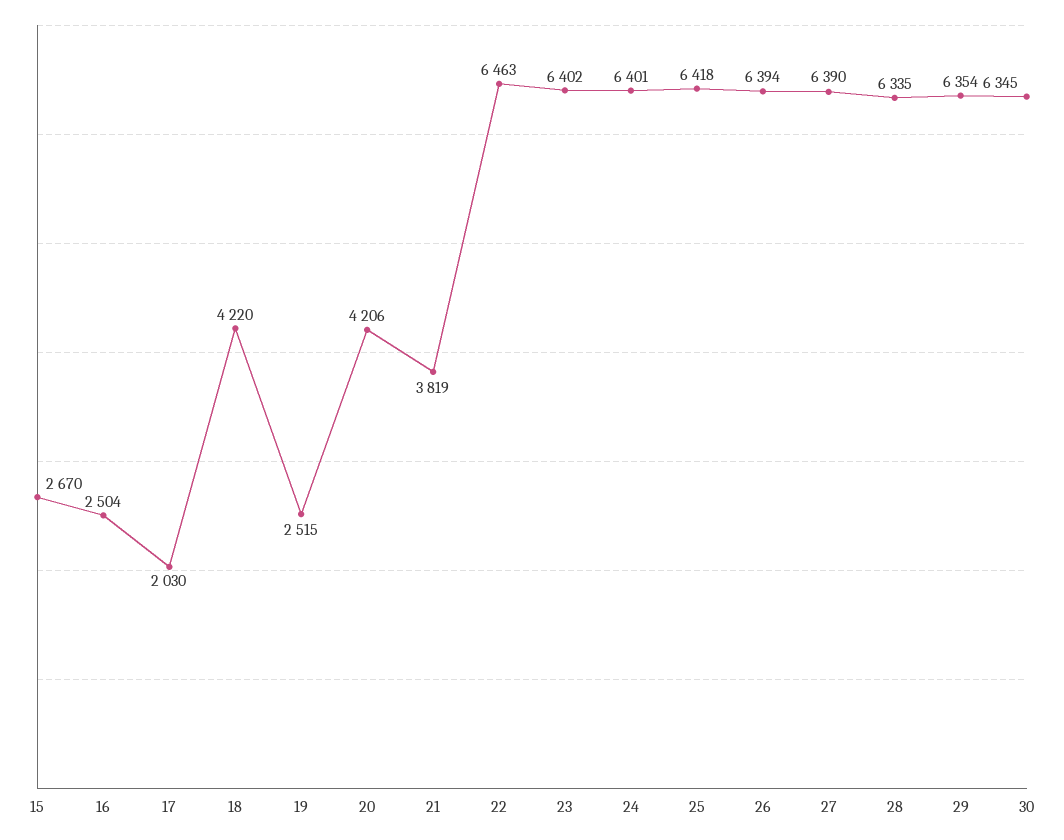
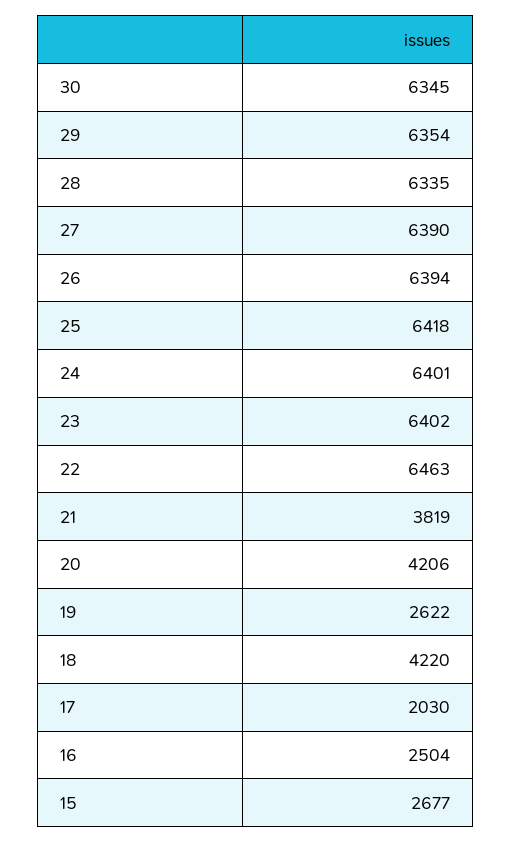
  {
-   "15": 2670,
+   "15": 2677,
    "16": 2504,
    "17": 2030,
    "18": 4220,
-   "19": 2515,
+   "19": 2622,
    "20": 4206,
    "21": 3819,
    "22": 6463,
    "23": 6402,
    "24": 6401,
    "25": 6418,
    "26": 6394,
    "27": 6390,
    "28": 6335,
    "29": 6354,
    "30": 6345
  }

